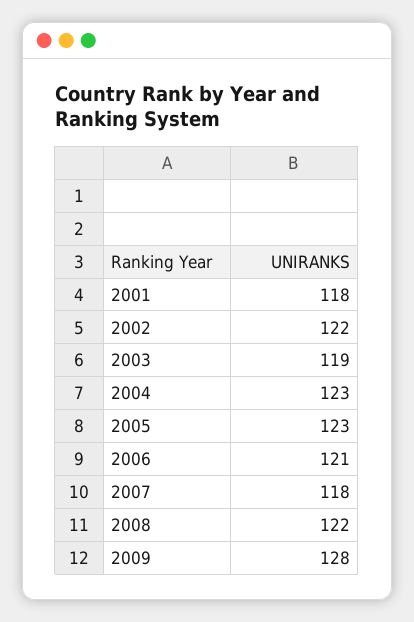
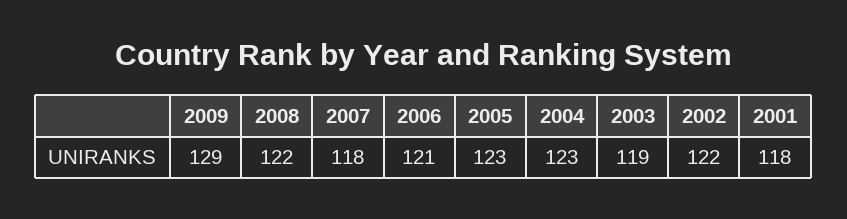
  {
    "2001": 118,
    "2002": 122,
    "2003": 119,
    "2004": 123,
    "2005": 123,
    "2006": 121,
    "2007": 118,
    "2008": 122,
-   "2009": 128
+   "2009": 129
  }

